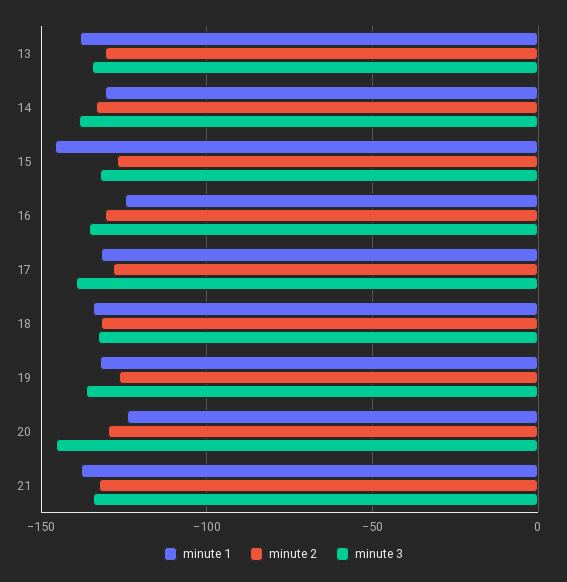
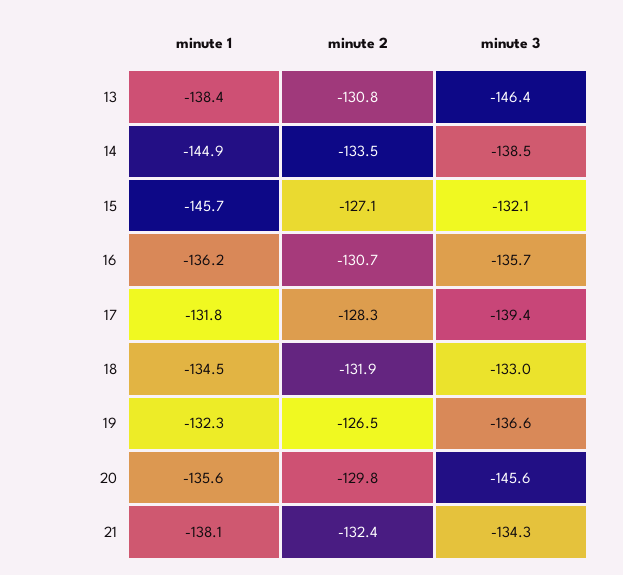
  {
    "minute 1": {
      "13": -138.4,
-     "14": -130,
+     "14": -144.9,
      "15": -145.7,
-     "16": -125,
+     "16": -136.2,
      "17": -131.8,
      "18": -134.5,
      "19": -132.3,
-     "20": -125,
+     "20": -135.6,
      "21": -138.1
    },
    "minute 2": {
      "13": -130.8,
      "14": -133.5,
      "15": -127.1,
      "16": -130.7,
      "17": -128.3,
      "18": -131.9,
      "19": -126.5,
      "20": -129.8,
      "21": -132.4
    },
    "minute 3": {
-     "13": -135,
+     "13": -146.4,
      "14": -138.5,
      "15": -132.1,
      "16": -135.7,
      "17": -139.4,
      "18": -133,
      "19": -136.6,
      "20": -145.6,
      "21": -134.3
    }
  }

